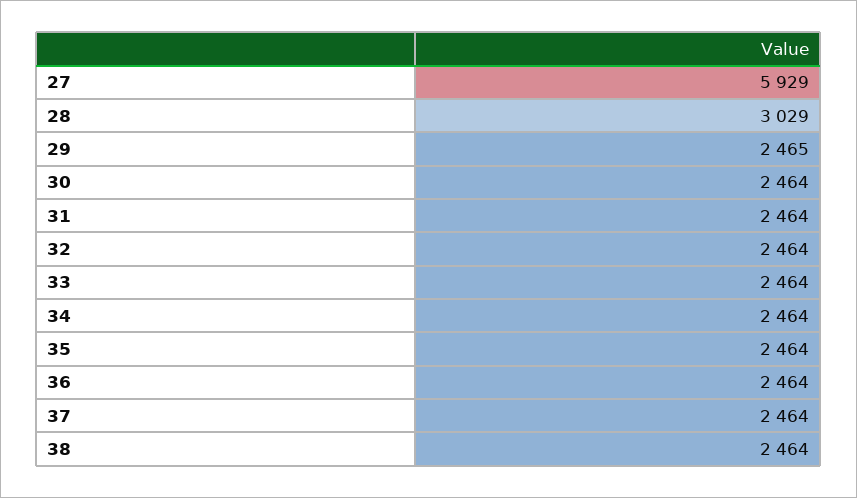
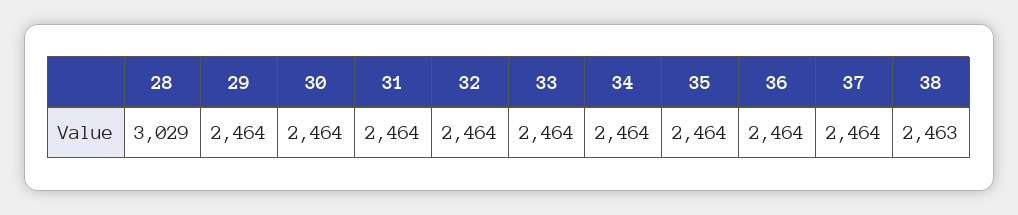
  {
-   "27": 5929,
    "28": 3029,
-   "29": 2465,
+   "29": 2464,
    "30": 2464,
    "31": 2464,
    "32": 2464,
    "33": 2464,
    "34": 2464,
    "35": 2464,
    "36": 2464,
    "37": 2464,
-   "38": 2464
+   "38": 2463
  }

